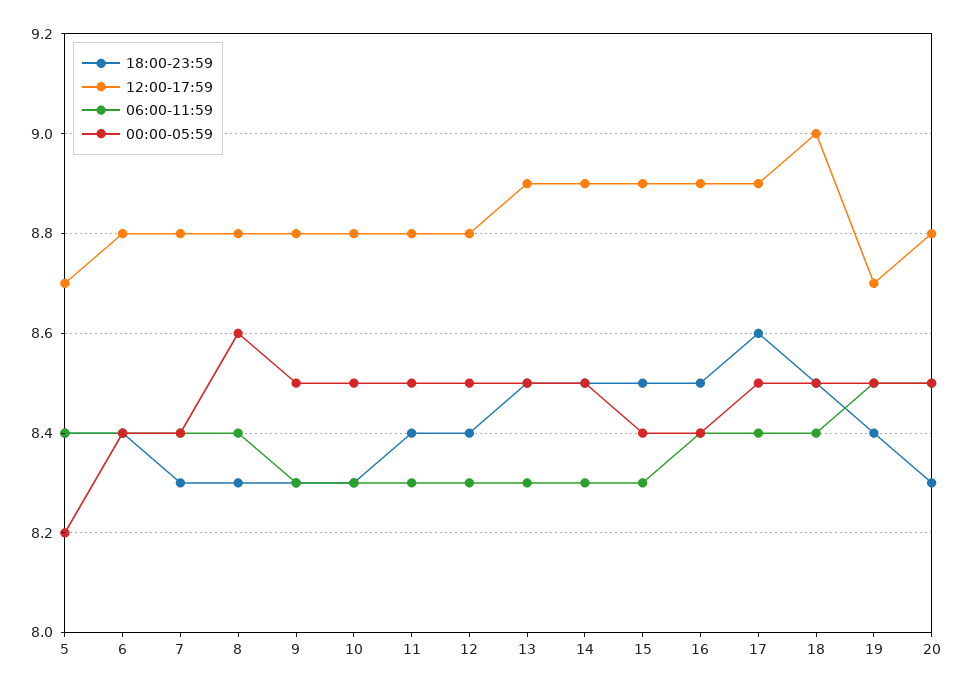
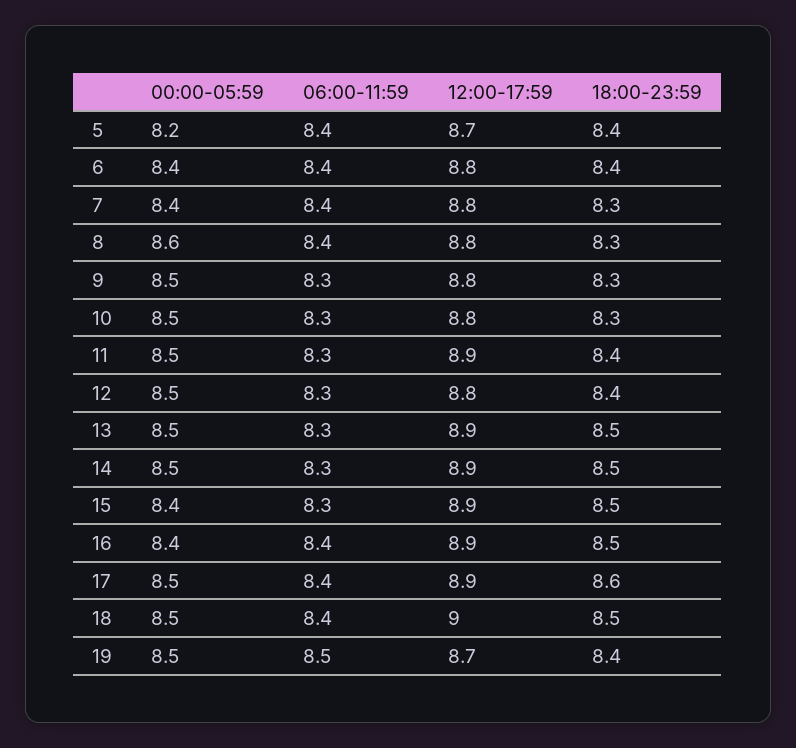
  {
    "18:00-23:59": {
      "5": 8.4,
      "6": 8.4,
      "7": 8.3,
      "8": 8.3,
      "9": 8.3,
      "10": 8.3,
      "11": 8.4,
      "12": 8.4,
      "13": 8.5,
      "14": 8.5,
      "15": 8.5,
      "16": 8.5,
      "17": 8.6,
      "18": 8.5,
-     "19": 8.4,
+     "19": 8.4
-     "20": 8.3
    },
    "12:00-17:59": {
      "5": 8.7,
      "6": 8.8,
      "7": 8.8,
      "8": 8.8,
      "9": 8.8,
      "10": 8.8,
-     "11": 8.8,
+     "11": 8.9,
      "12": 8.8,
      "13": 8.9,
      "14": 8.9,
      "15": 8.9,
      "16": 8.9,
      "17": 8.9,
      "18": 9,
-     "19": 8.7,
+     "19": 8.7
-     "20": 8.8
    },
    "06:00-11:59": {
      "5": 8.4,
      "6": 8.4,
      "7": 8.4,
      "8": 8.4,
      "9": 8.3,
      "10": 8.3,
      "11": 8.3,
      "12": 8.3,
      "13": 8.3,
      "14": 8.3,
      "15": 8.3,
      "16": 8.4,
      "17": 8.4,
      "18": 8.4,
-     "19": 8.5,
+     "19": 8.5
-     "20": 8.5
    },
    "00:00-05:59": {
      "5": 8.2,
      "6": 8.4,
      "7": 8.4,
      "8": 8.6,
      "9": 8.5,
      "10": 8.5,
      "11": 8.5,
      "12": 8.5,
      "13": 8.5,
      "14": 8.5,
      "15": 8.4,
      "16": 8.4,
      "17": 8.5,
      "18": 8.5,
-     "19": 8.5,
+     "19": 8.5
-     "20": 8.5
    }
  }

